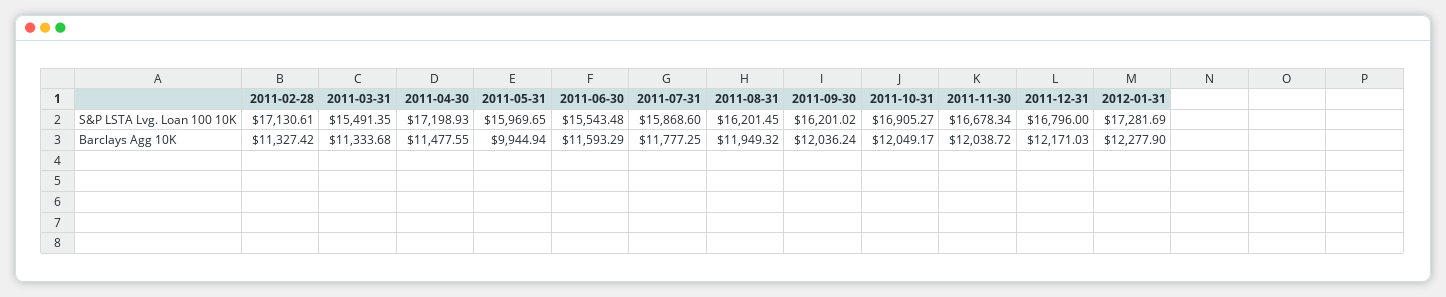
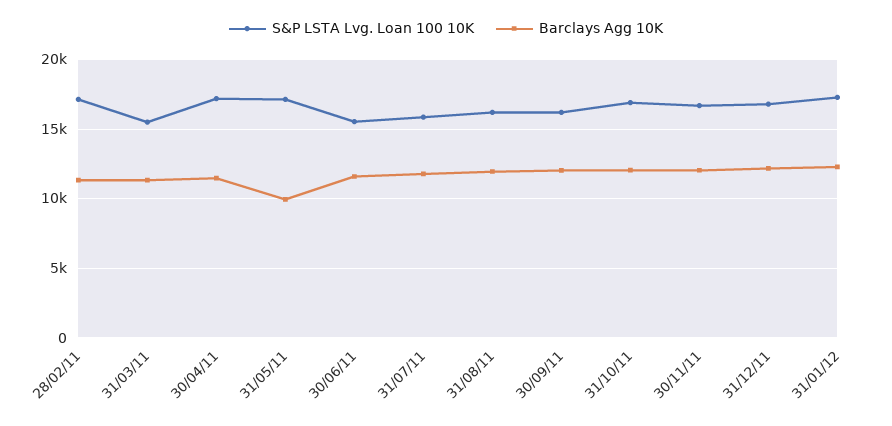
  {
    "S&P LSTA Lvg. Loan 100 10K": {
      "2011-02-28": 17130.61,
      "2011-03-31": 15491.35,
      "2011-04-30": 17198.93,
-     "2011-05-31": 15969.65,
+     "2011-05-31": 17000,
      "2011-06-30": 15543.48,
      "2011-07-31": 15868.6,
      "2011-08-31": 16201.45,
      "2011-09-30": 16201.02,
      "2011-10-31": 16905.27,
      "2011-11-30": 16678.34,
      "2011-12-31": 16796,
      "2012-01-31": 17281.69
    },
    "Barclays Agg 10K": {
      "2011-02-28": 11327.42,
      "2011-03-31": 11333.68,
      "2011-04-30": 11477.55,
      "2011-05-31": 9944.94,
      "2011-06-30": 11593.29,
      "2011-07-31": 11777.25,
      "2011-08-31": 11949.32,
      "2011-09-30": 12036.24,
      "2011-10-31": 12049.17,
      "2011-11-30": 12038.72,
      "2011-12-31": 12171.03,
      "2012-01-31": 12277.9
    }
  }

